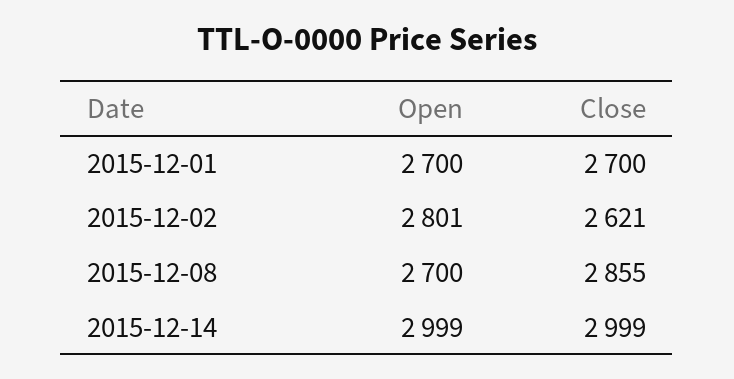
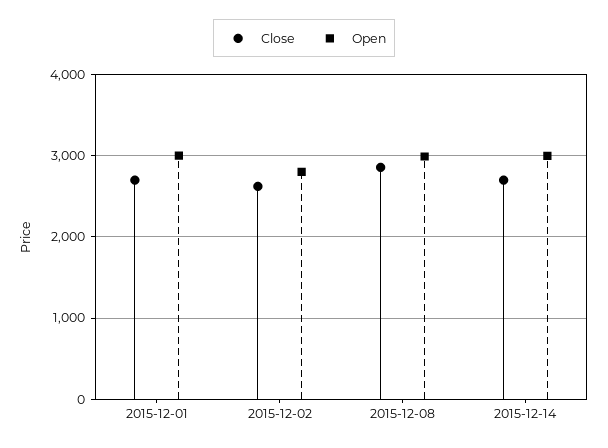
  {
    "Open": {
-     "2015-12-01": 2700,
+     "2015-12-01": 3000,
      "2015-12-02": 2801,
-     "2015-12-08": 2700,
+     "2015-12-08": 3000,
      "2015-12-14": 2999
    },
    "Close": {
      "2015-12-01": 2700,
      "2015-12-02": 2621,
      "2015-12-08": 2855,
-     "2015-12-14": 2999
+     "2015-12-14": 2700
    }
  }

